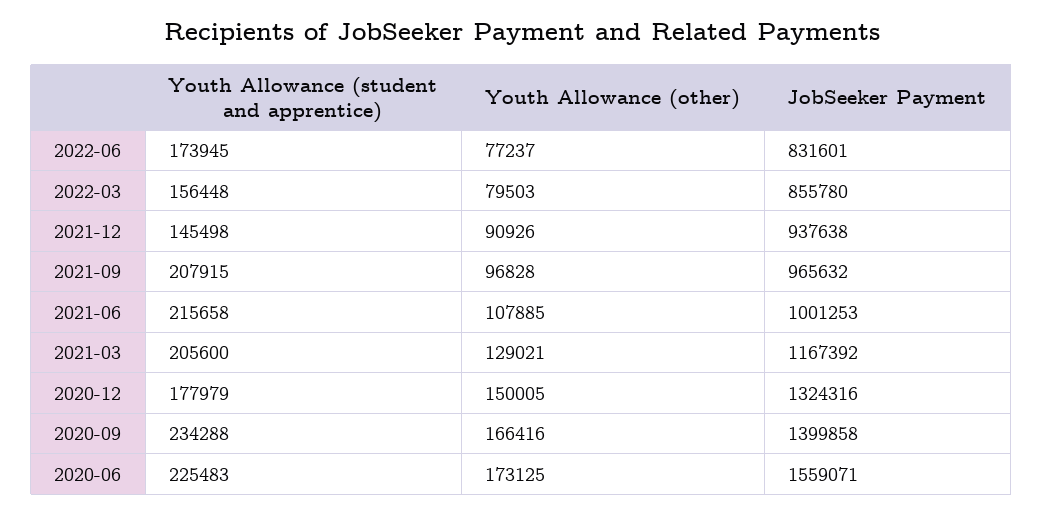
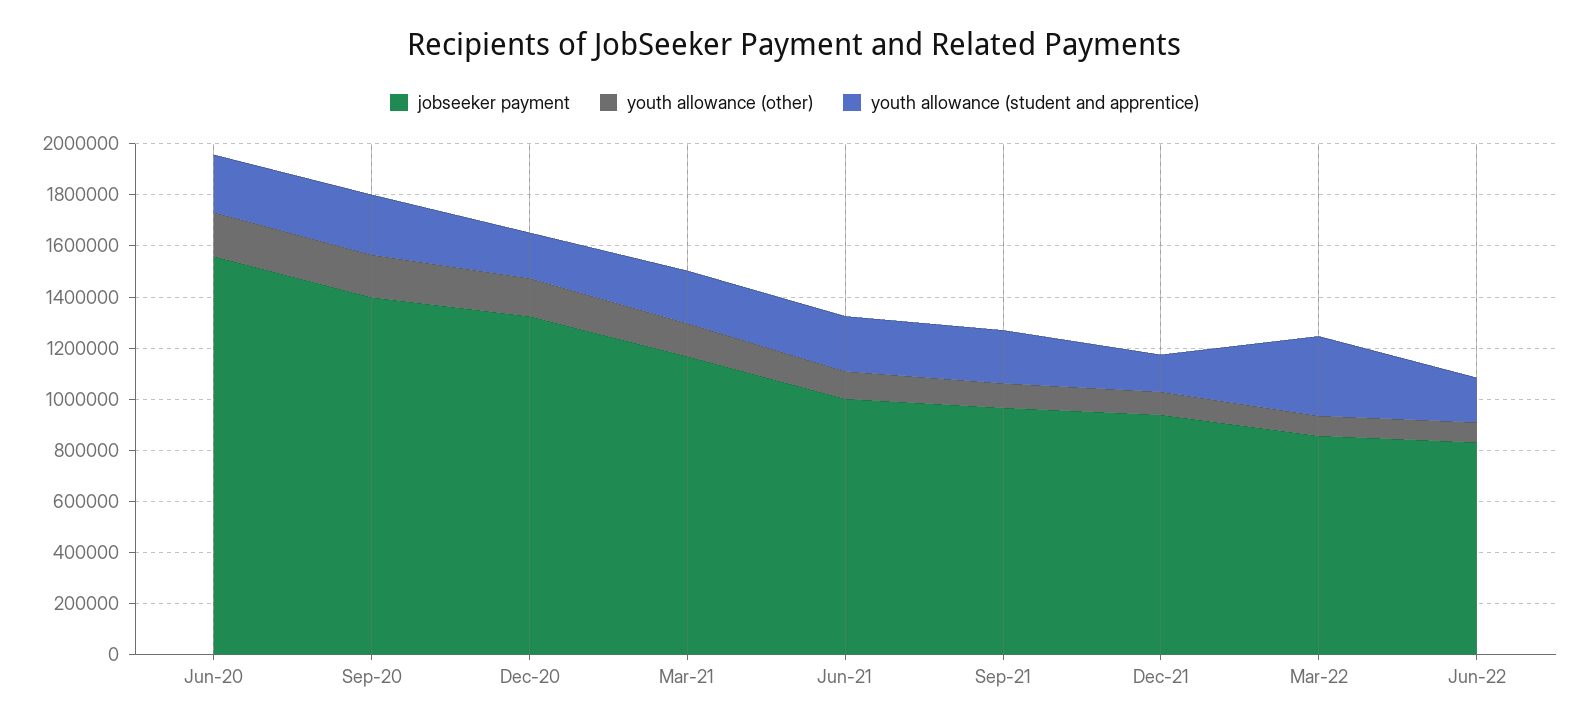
  {
    "Youth Allowance (student and apprentice)": {
      "2022-06": 173945,
-     "2022-03": 156448,
+     "2022-03": 300000,
      "2021-12": 145498,
      "2021-09": 207915,
      "2021-06": 215658,
      "2021-03": 205600,
      "2020-12": 177979,
      "2020-09": 234288,
      "2020-06": 225483
    },
    "Youth Allowance (other)": {
      "2022-06": 77237,
      "2022-03": 79503,
      "2021-12": 90926,
      "2021-09": 96828,
      "2021-06": 107885,
      "2021-03": 129021,
      "2020-12": 150005,
      "2020-09": 166416,
      "2020-06": 173125
    },
    "JobSeeker Payment": {
      "2022-06": 831601,
      "2022-03": 855780,
      "2021-12": 937638,
      "2021-09": 965632,
      "2021-06": 1001253,
      "2021-03": 1167392,
      "2020-12": 1324316,
      "2020-09": 1399858,
      "2020-06": 1559071
    }
  }

